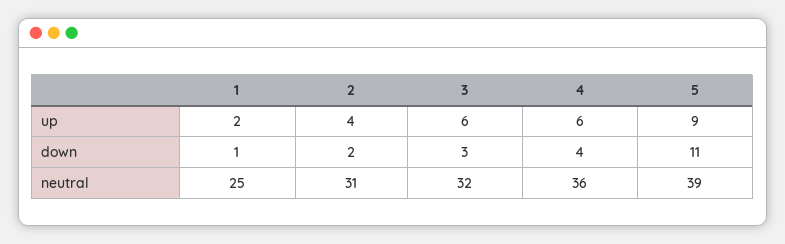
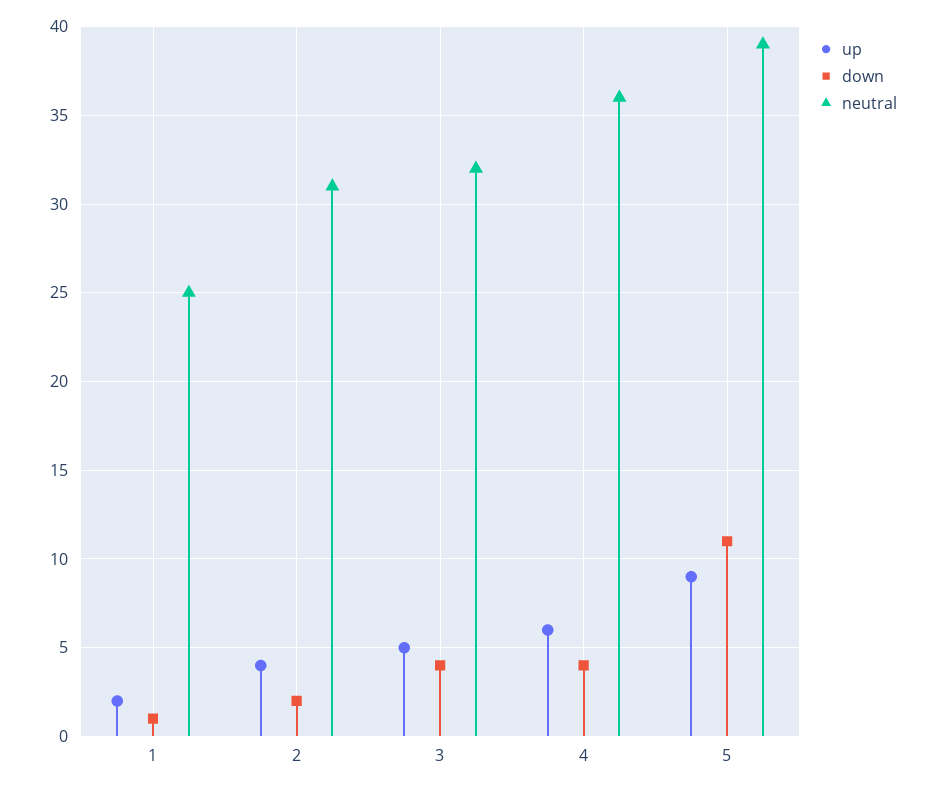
  {
    "up": {
      "1": 2,
      "2": 4,
-     "3": 6,
+     "3": 5,
      "4": 6,
      "5": 9
    },
    "down": {
      "1": 1,
      "2": 2,
-     "3": 3,
+     "3": 4,
      "4": 4,
      "5": 11
    },
    "neutral": {
      "1": 25,
      "2": 31,
      "3": 32,
      "4": 36,
      "5": 39
    }
  }

